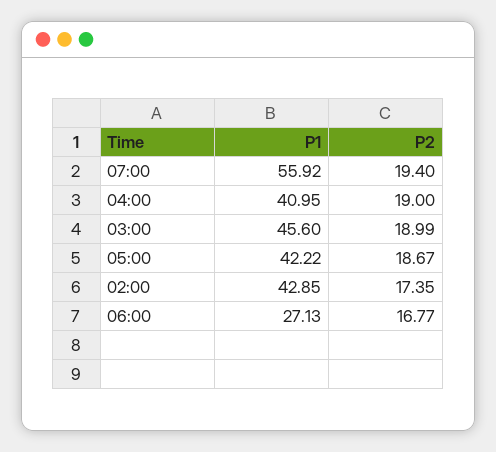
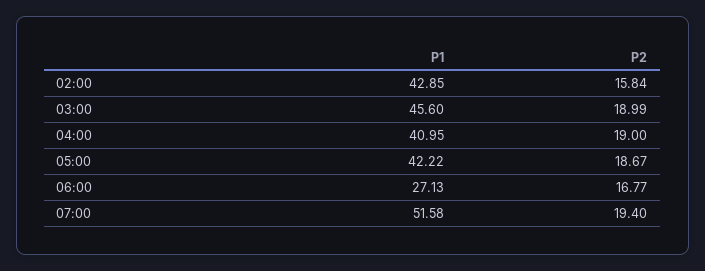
  {
    "P1": {
-     "07:00": 55.92,
+     "07:00": 51.58,
      "04:00": 40.95,
      "03:00": 45.6,
      "05:00": 42.22,
      "02:00": 42.85,
      "06:00": 27.13
    },
    "P2": {
      "07:00": 19.4,
      "04:00": 19,
      "03:00": 18.99,
      "05:00": 18.67,
-     "02:00": 17.35,
+     "02:00": 15.84,
      "06:00": 16.77
    }
  }

